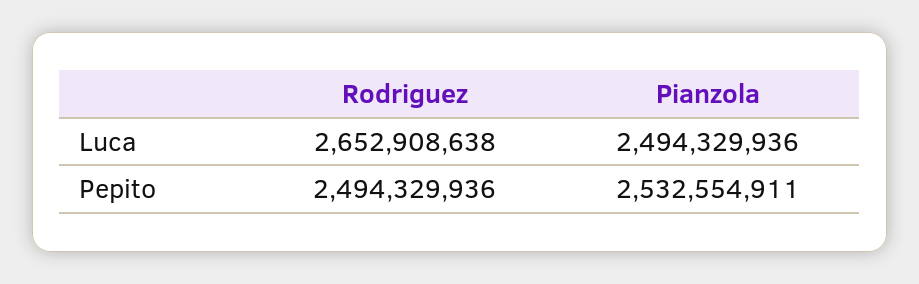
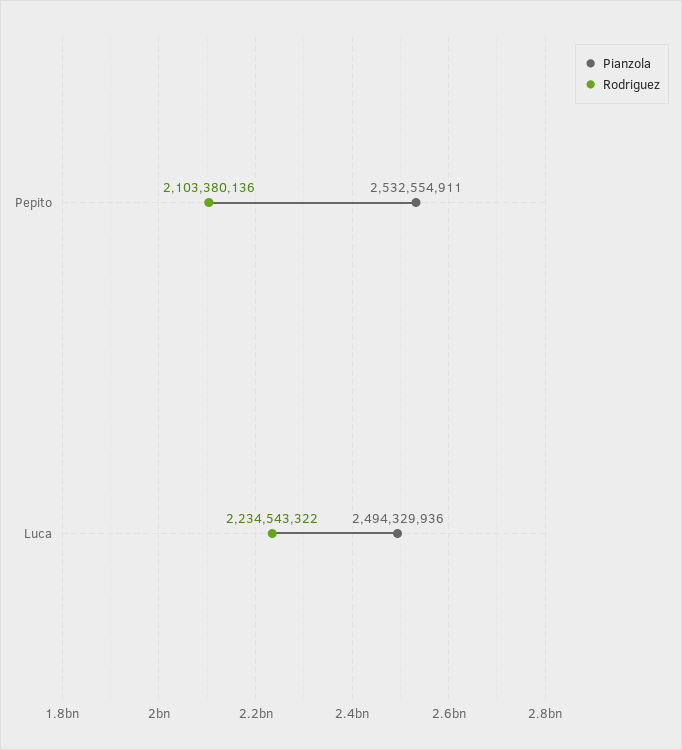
  {
    "Rodriguez": {
-     "Luca": 2652908638,
+     "Luca": 2234543322,
-     "Pepito": 2494329936
+     "Pepito": 2103380136
    },
    "Pianzola": {
      "Luca": 2494329936,
      "Pepito": 2532554911
    }
  }

